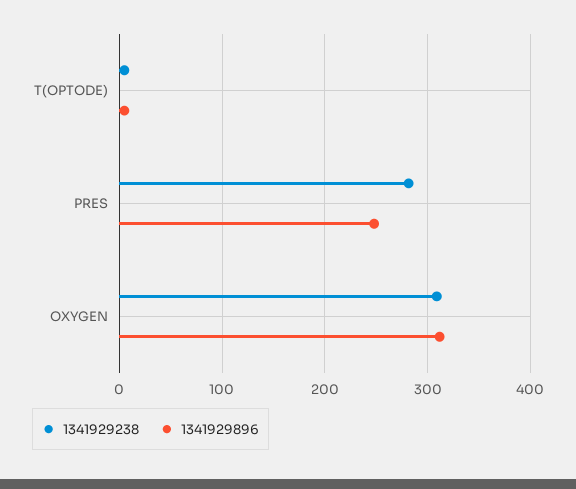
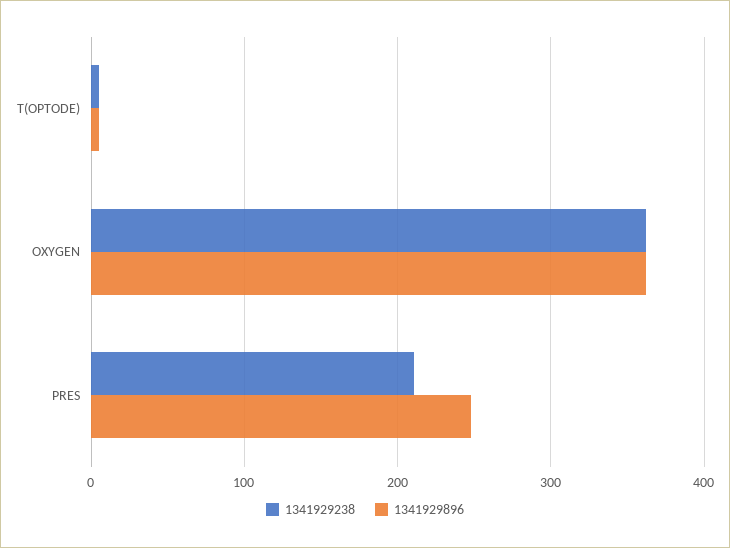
  {
    "1341929238": {
      "T(OPTODE)": 0,
-     "PRES": 280,
+     "PRES": 210,
-     "OXYGEN": 310
+     "OXYGEN": 360
    },
    "1341929896": {
      "T(OPTODE)": 0,
      "PRES": 250,
-     "OXYGEN": 310
+     "OXYGEN": 360
    }
  }

